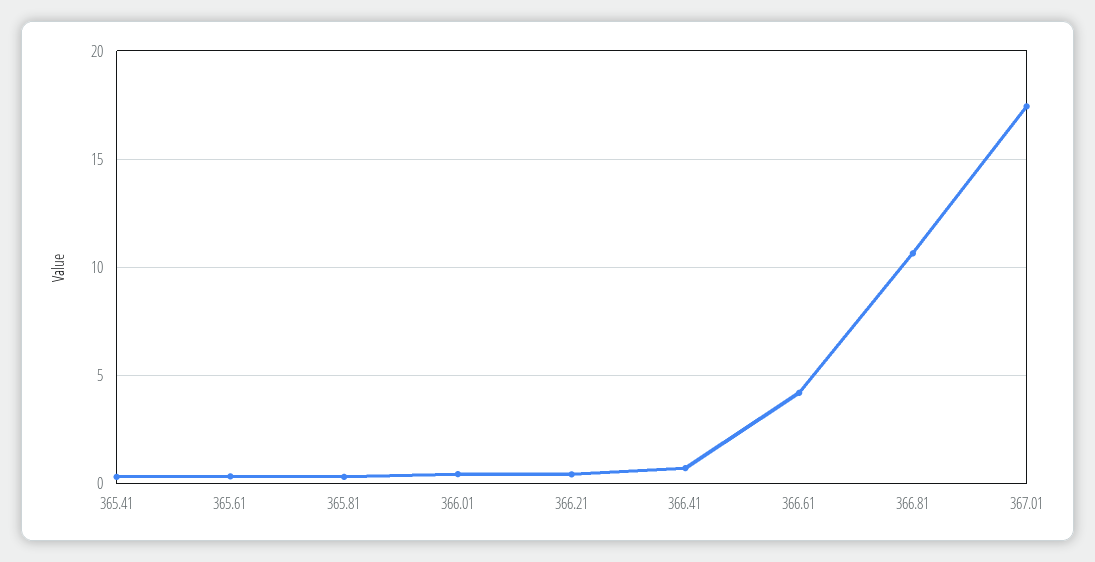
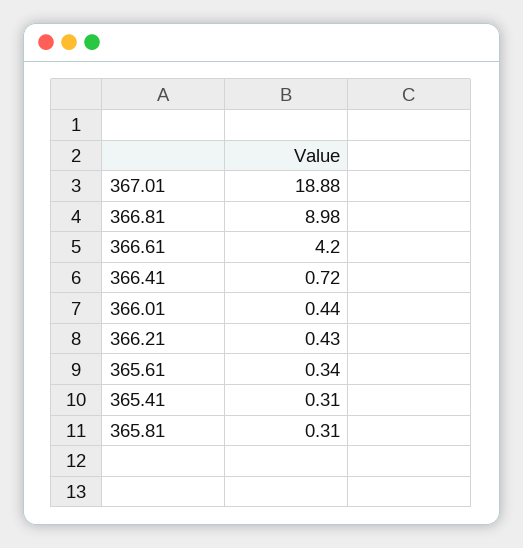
  {
    "365.41": 0.31,
    "365.61": 0.34,
    "365.81": 0.31,
    "366.01": 0.44,
    "366.21": 0.43,
    "366.41": 0.72,
    "366.61": 4.2,
-   "366.81": 10.5,
+   "366.81": 8.98,
-   "367.01": 17.5
+   "367.01": 18.88
  }

